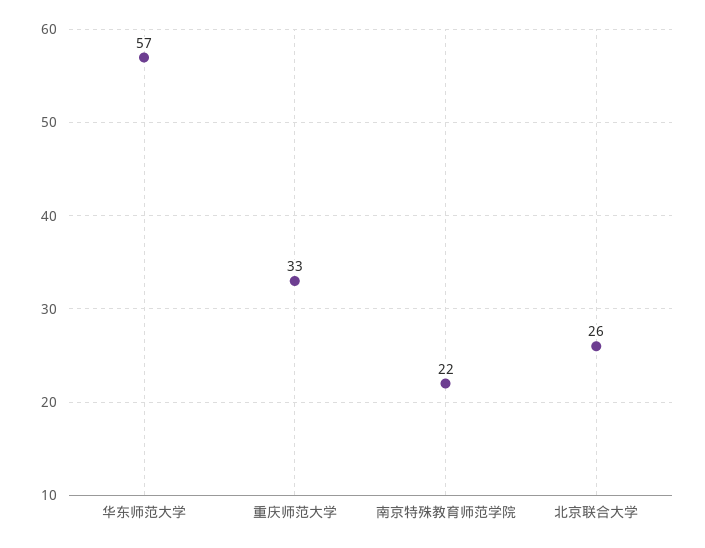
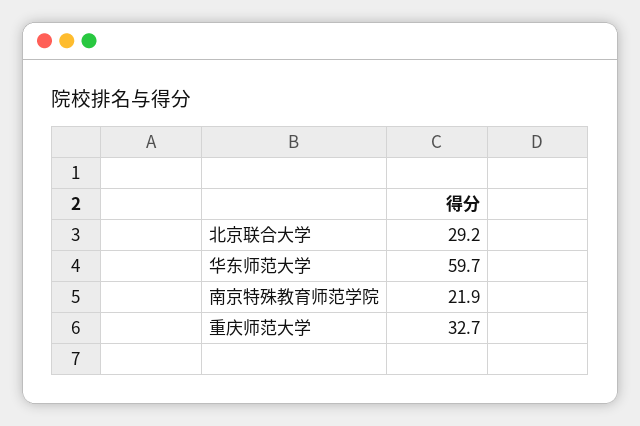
  {
-   "华东师范大学": 57,
+   "华东师范大学": 59.7,
    "重庆师范大学": 32.7,
    "南京特殊教育师范学院": 21.9,
-   "北京联合大学": 26
+   "北京联合大学": 29.2
  }

